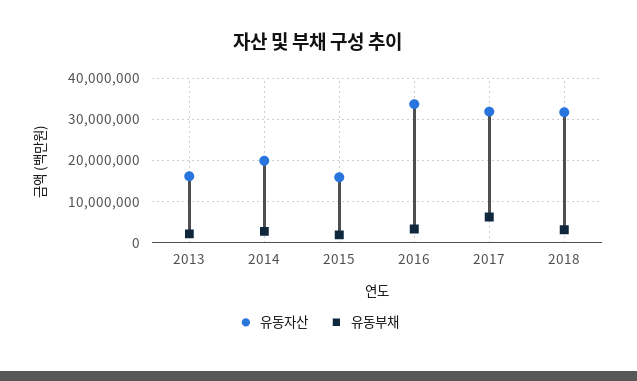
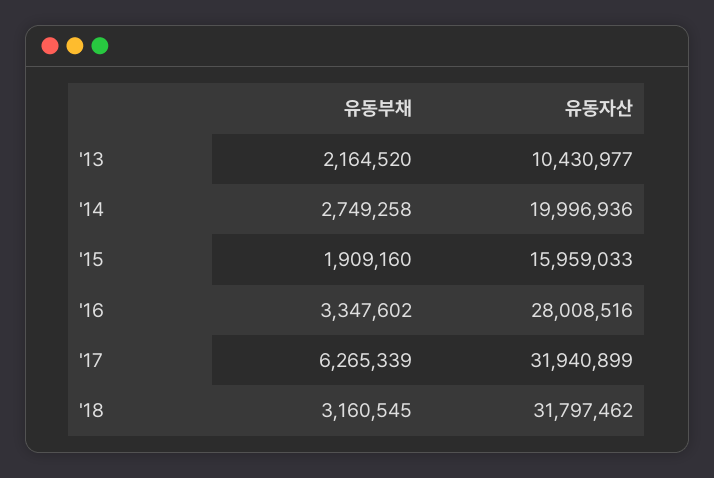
  {
    "유동자산": {
-     "2013": 16000000,
+     "2013": 10430977,
      "2014": 19996936,
      "2015": 15959033,
-     "2016": 34000000,
+     "2016": 28008516,
      "2017": 31940899,
      "2018": 31797462
    },
    "유동부채": {
      "2013": 2164520,
      "2014": 2749258,
      "2015": 1909160,
      "2016": 3347602,
      "2017": 6265339,
      "2018": 3160545
    }
  }

